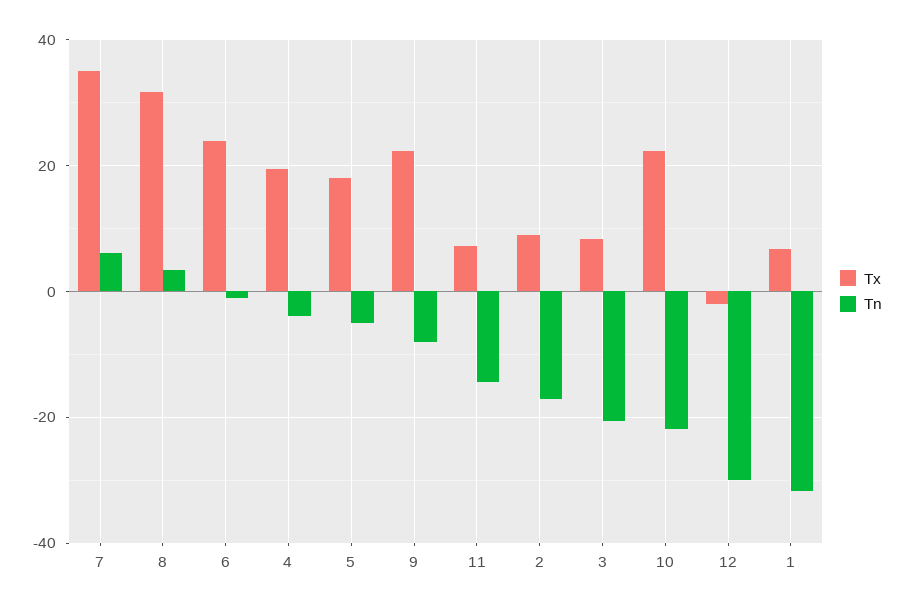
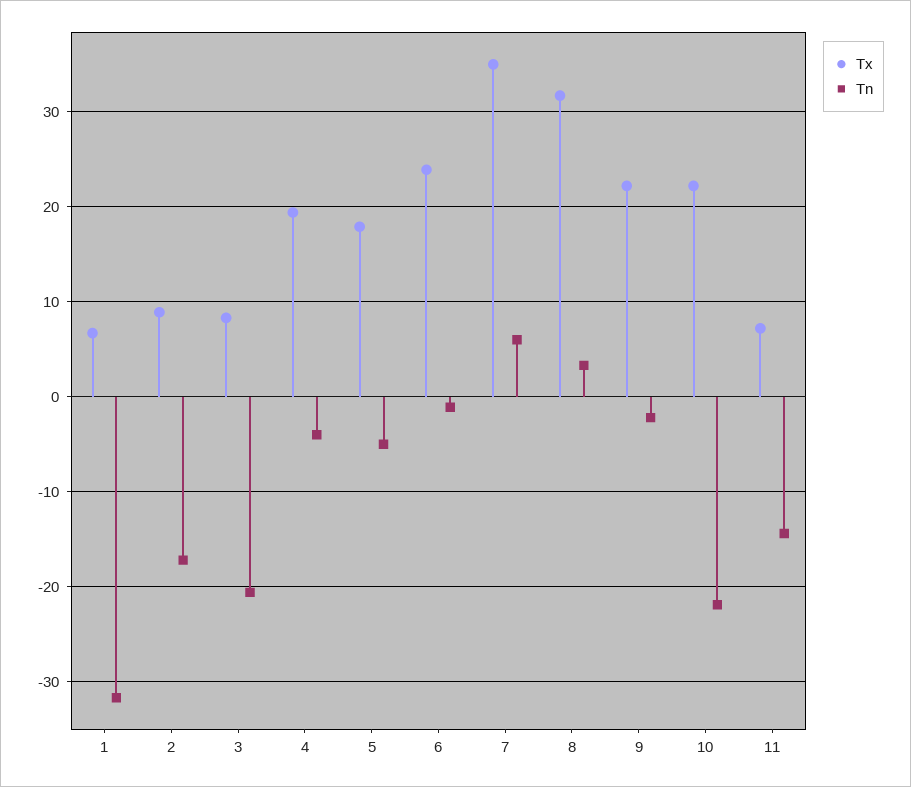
  {
    "Tx": {
      "7": 35,
      "8": 32,
      "6": 24,
      "4": 19,
      "5": 18,
      "9": 22,
      "11": 7,
      "2": 9,
      "3": 8,
      "10": 22,
-     "12": -2,
      "1": 7
    },
    "Tn": {
      "7": 6,
      "8": 3,
      "6": -1,
      "4": -4,
      "5": -5,
-     "9": -8,
+     "9": -2,
      "11": -14,
      "2": -17,
      "3": -21,
      "10": -22,
-     "12": -30,
      "1": -32
    }
  }

